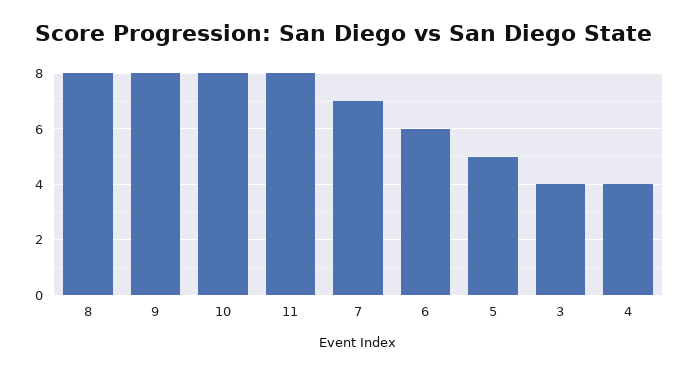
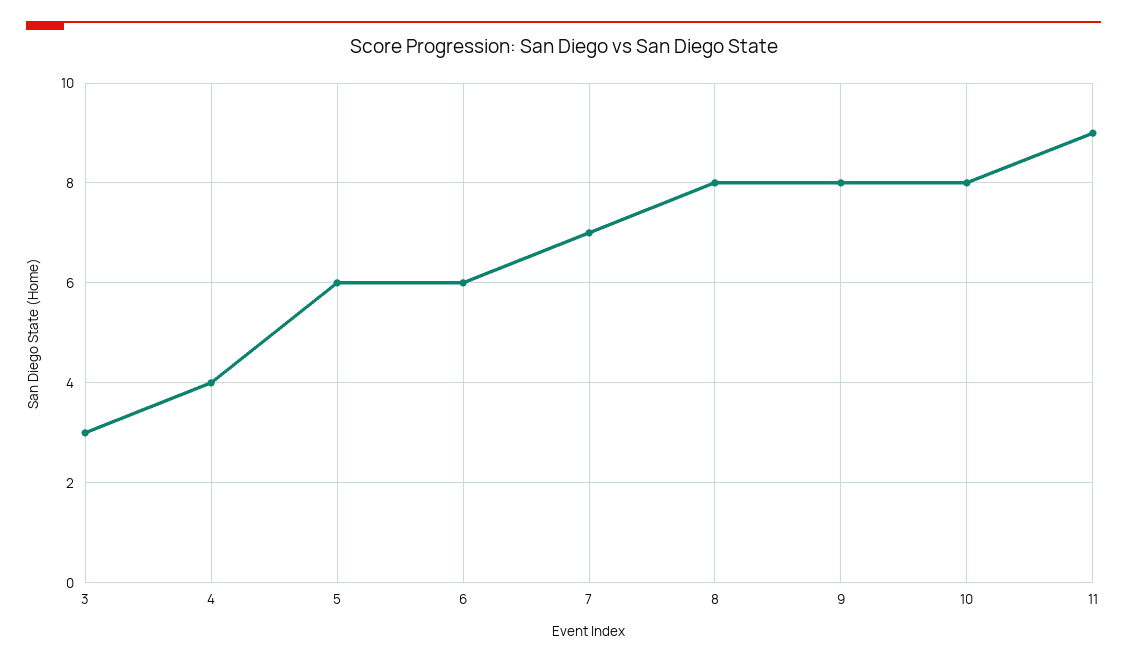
  {
    "8": 8,
    "9": 8,
    "10": 8,
-   "11": 8,
+   "11": 9,
    "7": 7,
    "6": 6,
-   "5": 5,
+   "5": 6,
-   "3": 4,
+   "3": 3,
    "4": 4
  }

